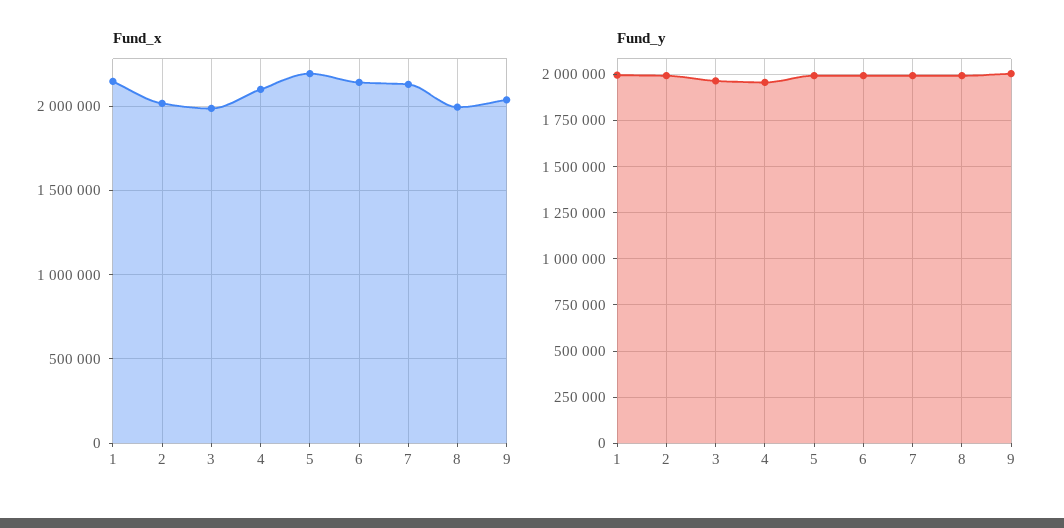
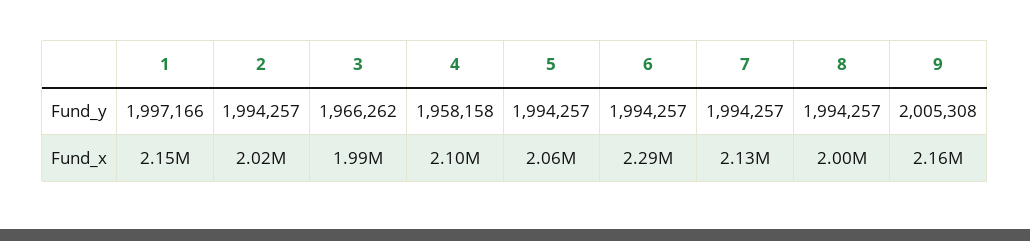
  {
    "Fund_x": {
      "1": 2150000,
      "2": 2020000,
      "3": 1990000,
      "4": 2100000,
-     "5": 2200000,
+     "5": 2060000,
-     "6": 2150000,
+     "6": 2290000,
      "7": 2130000,
      "8": 2000000,
-     "9": 2050000
+     "9": 2160000
    },
    "Fund_y": {
      "1": 1997166,
      "2": 1994257,
      "3": 1966262,
      "4": 1958158,
      "5": 1994257,
      "6": 1994257,
      "7": 1994257,
      "8": 1994257,
      "9": 2005308
    }
  }

